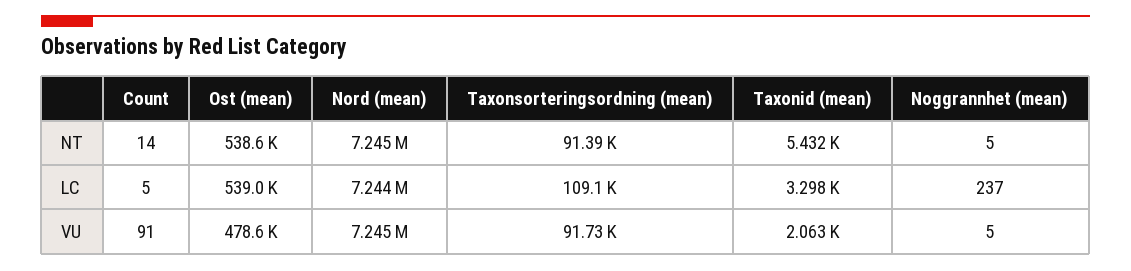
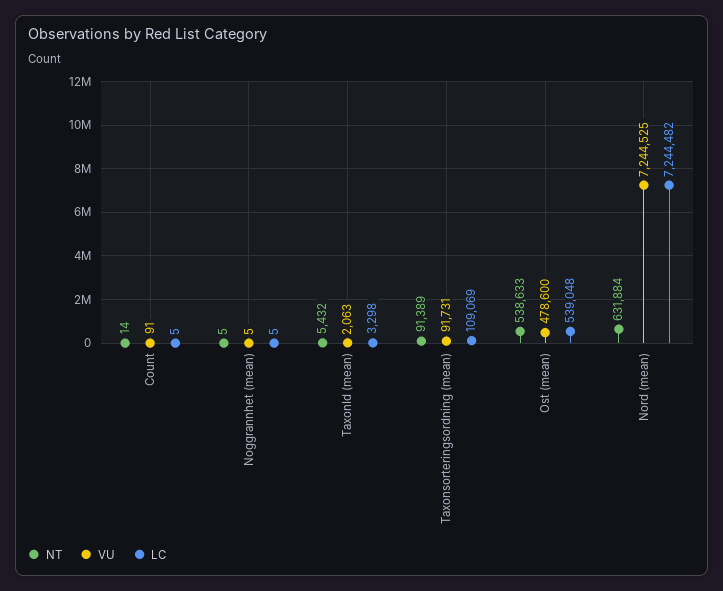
  {
    "NT": {
      "Count": 14,
      "Ost (mean)": 538633,
-     "Nord (mean)": 7245000,
+     "Nord (mean)": 631884,
      "Taxonsorteringsordning (mean)": 91389,
      "Taxonid (mean)": 5432,
      "Noggrannhet (mean)": 5
    },
    "LC": {
      "Count": 5,
      "Ost (mean)": 539048,
      "Nord (mean)": 7244482,
      "Taxonsorteringsordning (mean)": 109069,
      "Taxonid (mean)": 3298,
-     "Noggrannhet (mean)": 237
+     "Noggrannhet (mean)": 5
    },
    "VU": {
      "Count": 91,
      "Ost (mean)": 478600,
      "Nord (mean)": 7244525,
      "Taxonsorteringsordning (mean)": 91731,
      "Taxonid (mean)": 2063,
      "Noggrannhet (mean)": 5
    }
  }

